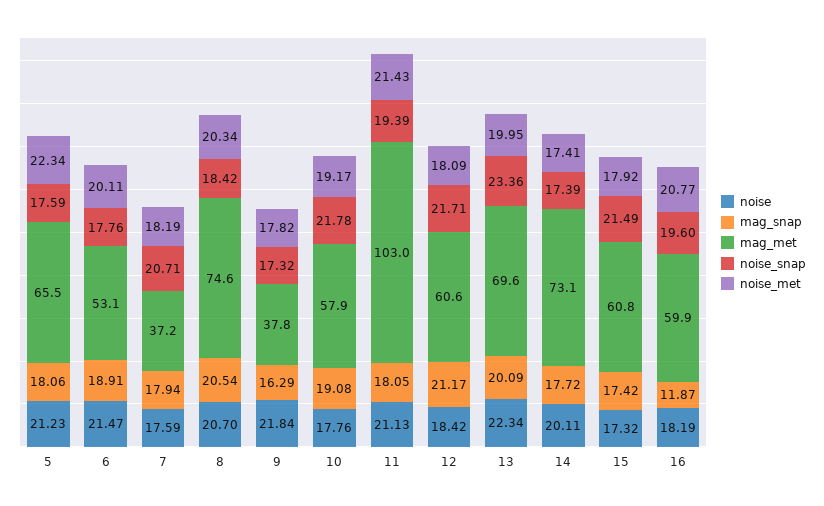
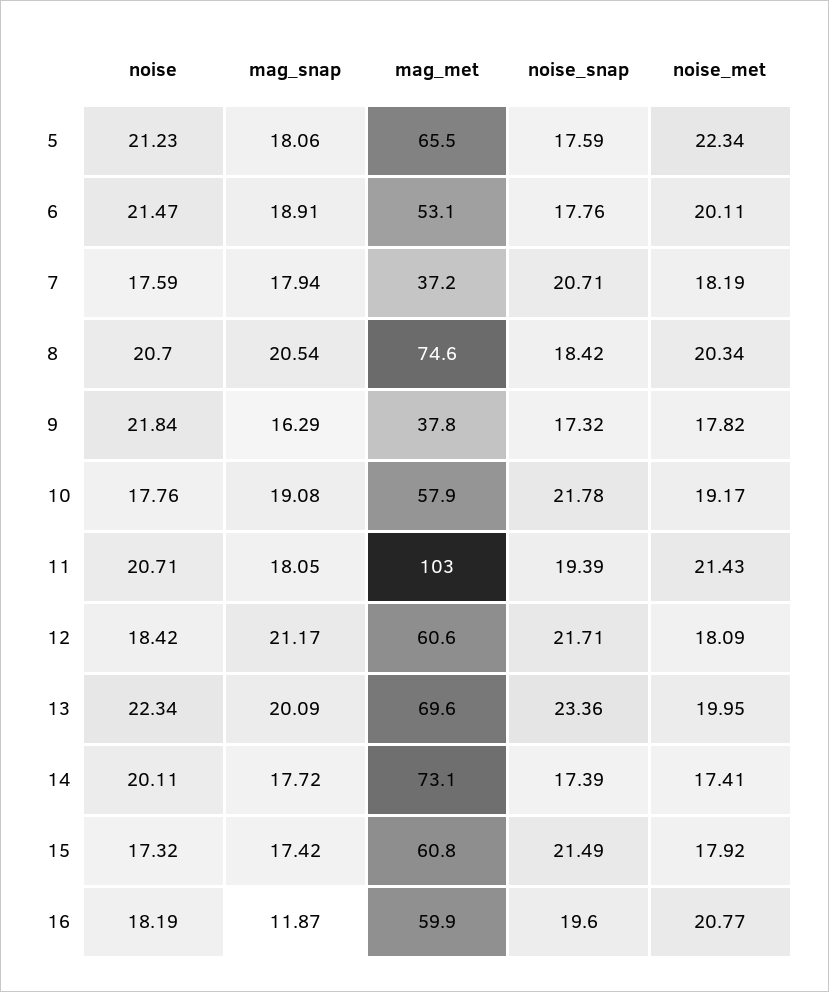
  {
    "noise": {
      "5": 21.23,
      "6": 21.47,
      "7": 17.59,
      "8": 20.7,
      "9": 21.84,
      "10": 17.76,
-     "11": 21.13,
+     "11": 20.71,
      "12": 18.42,
      "13": 22.34,
      "14": 20.11,
      "15": 17.32,
      "16": 18.19
    },
    "mag_snap": {
      "5": 18.06,
      "6": 18.91,
      "7": 17.94,
      "8": 20.54,
      "9": 16.29,
      "10": 19.08,
      "11": 18.05,
      "12": 21.17,
      "13": 20.09,
      "14": 17.72,
      "15": 17.42,
      "16": 11.87
    },
    "mag_met": {
      "5": 65.5,
      "6": 53.1,
      "7": 37.2,
      "8": 74.6,
      "9": 37.8,
      "10": 57.9,
      "11": 103,
      "12": 60.6,
      "13": 69.6,
      "14": 73.1,
      "15": 60.8,
      "16": 59.9
    },
    "noise_snap": {
      "5": 17.59,
      "6": 17.76,
      "7": 20.71,
      "8": 18.42,
      "9": 17.32,
      "10": 21.78,
      "11": 19.39,
      "12": 21.71,
      "13": 23.36,
      "14": 17.39,
      "15": 21.49,
      "16": 19.6
    },
    "noise_met": {
      "5": 22.34,
      "6": 20.11,
      "7": 18.19,
      "8": 20.34,
      "9": 17.82,
      "10": 19.17,
      "11": 21.43,
      "12": 18.09,
      "13": 19.95,
      "14": 17.41,
      "15": 17.92,
      "16": 20.77
    }
  }

